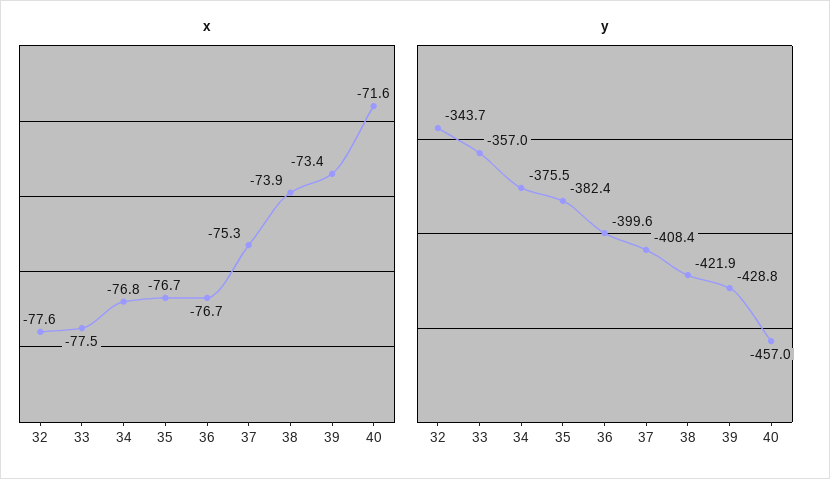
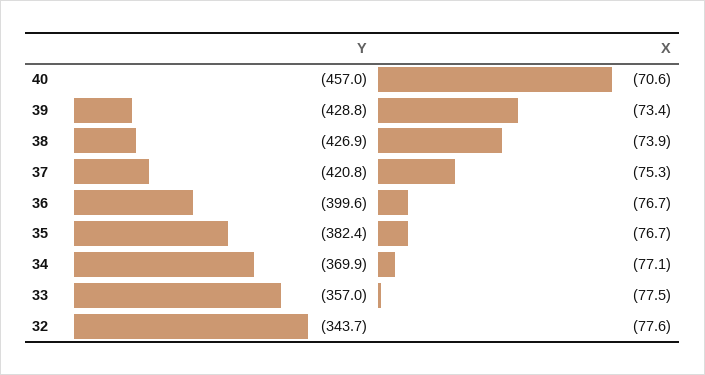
  {
    "x": {
      "32": -77.6,
      "33": -77.5,
-     "34": -76.8,
+     "34": -77.1,
      "35": -76.7,
      "36": -76.7,
      "37": -75.3,
      "38": -73.9,
      "39": -73.4,
-     "40": -71.6
+     "40": -70.6
    },
    "y": {
      "32": -343.7,
      "33": -357,
-     "34": -375.5,
+     "34": -369.9,
      "35": -382.4,
      "36": -399.6,
-     "37": -408.4,
+     "37": -420.8,
-     "38": -421.9,
+     "38": -426.9,
      "39": -428.8,
      "40": -457
    }
  }

